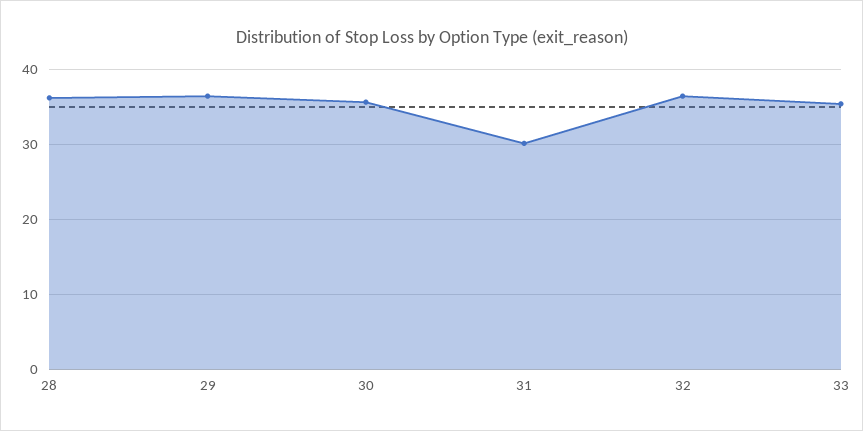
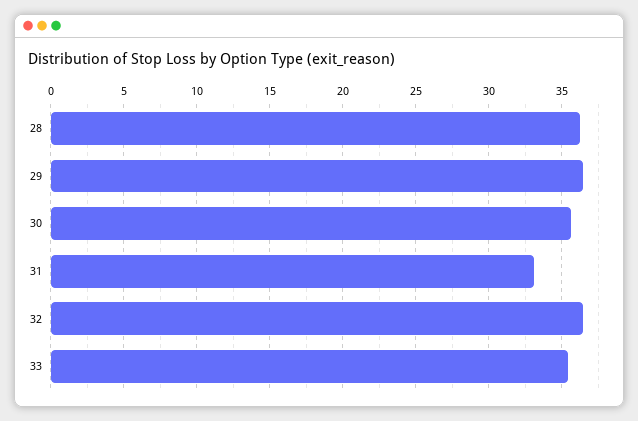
  {
    "28": 36,
    "29": 36.5,
    "30": 35.5,
-   "31": 30,
+   "31": 33,
    "32": 36.5,
    "33": 35.5
  }

